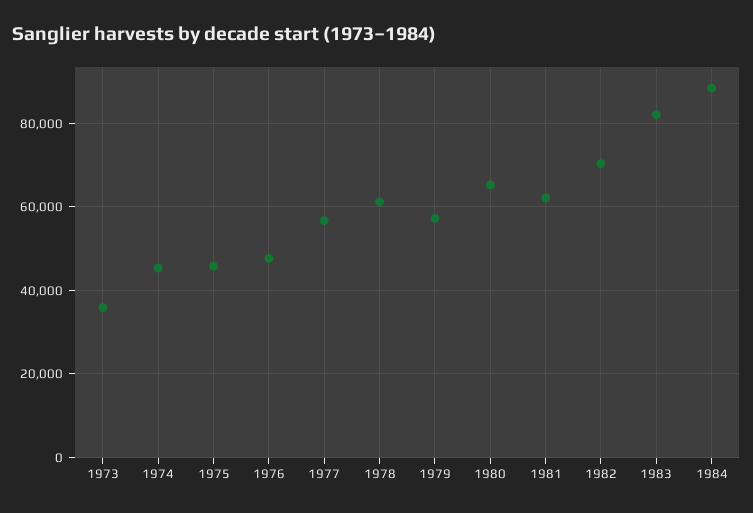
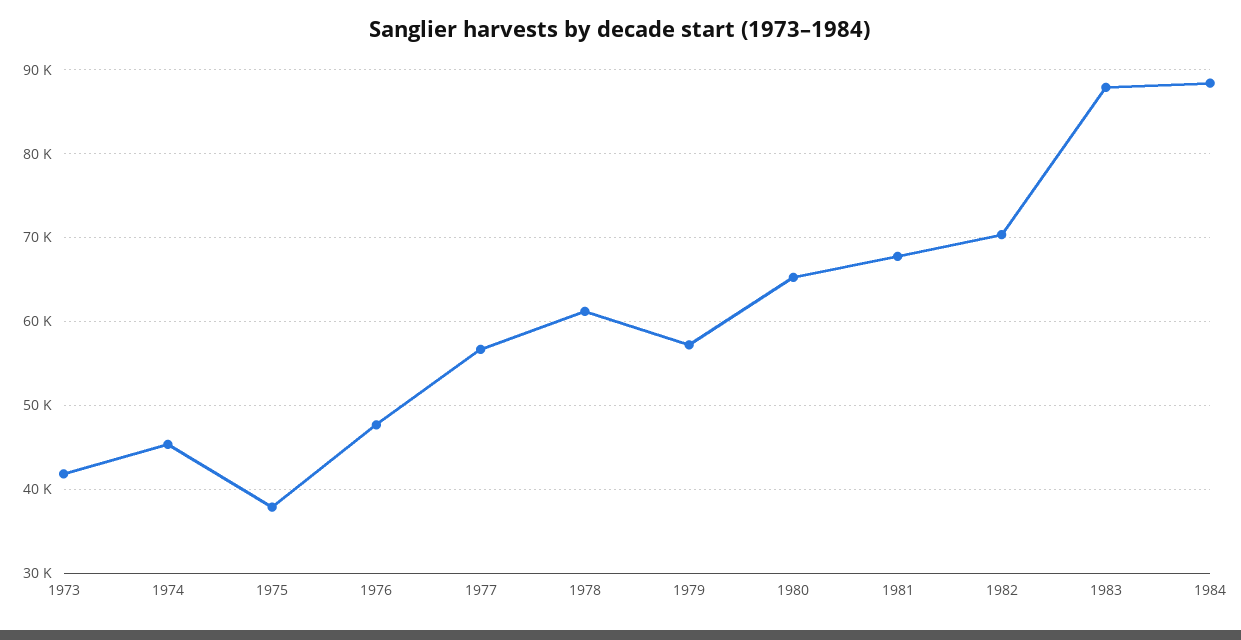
  {
-   "1973": 36000,
+   "1973": 42000,
    "1974": 45000,
-   "1975": 46000,
+   "1975": 38000,
    "1976": 48000,
    "1977": 57000,
    "1978": 61000,
    "1979": 57000,
    "1980": 65000,
-   "1981": 62000,
+   "1981": 68000,
    "1982": 70000,
-   "1983": 82000,
+   "1983": 88000,
    "1984": 88000
  }

